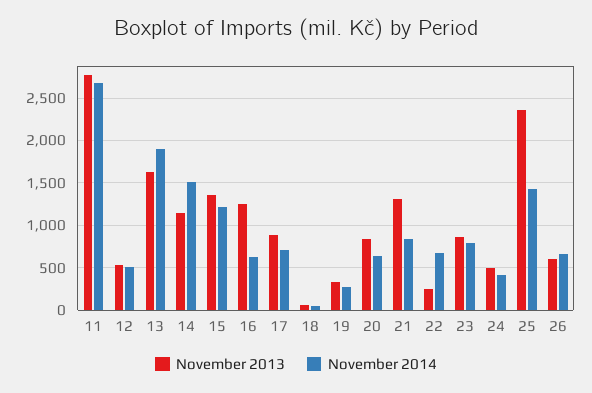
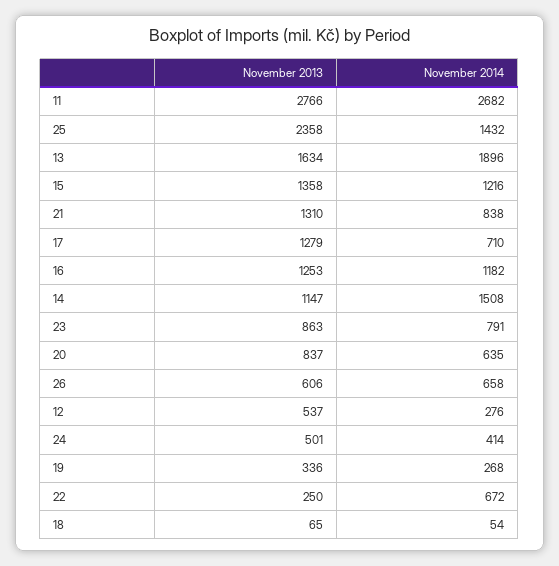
  {
    "November 2013": {
      "11": 2766,
      "12": 537,
      "13": 1634,
      "14": 1147,
      "15": 1358,
      "16": 1253,
-     "17": 900,
+     "17": 1279,
      "18": 65,
      "19": 336,
      "20": 837,
      "21": 1310,
      "22": 250,
      "23": 863,
      "24": 501,
      "25": 2358,
      "26": 606
    },
    "November 2014": {
      "11": 2682,
-     "12": 500,
+     "12": 276,
      "13": 1896,
      "14": 1508,
      "15": 1216,
-     "16": 600,
+     "16": 1182,
      "17": 710,
      "18": 54,
      "19": 268,
      "20": 635,
      "21": 838,
      "22": 672,
      "23": 791,
      "24": 414,
      "25": 1432,
      "26": 658
    }
  }

